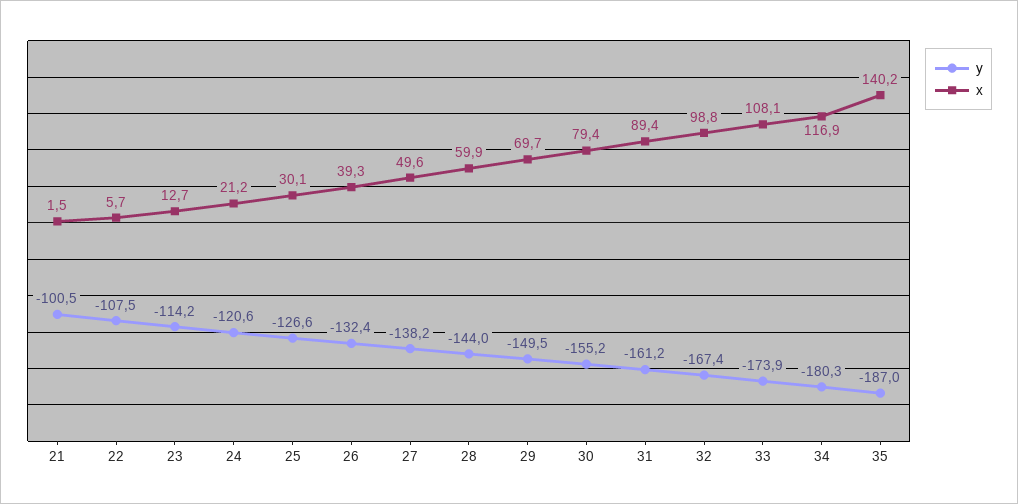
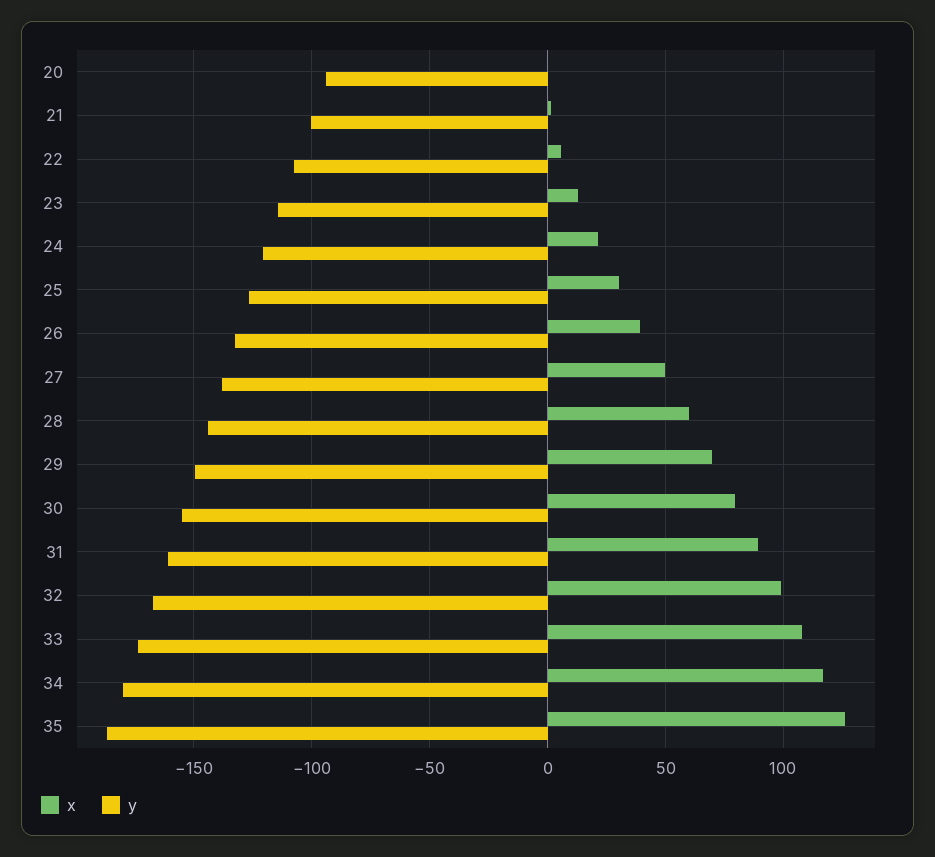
  {
    "y": {
      "21": -100.5,
      "22": -107.5,
      "23": -114.2,
      "24": -120.6,
      "25": -126.6,
      "26": -132.4,
      "27": -138.2,
      "28": -144,
      "29": -149.5,
      "30": -155.2,
      "31": -161.2,
      "32": -167.4,
      "33": -173.9,
      "34": -180.3,
-     "35": -187
+     "35": -187,
+     "20": -95
    },
    "x": {
      "21": 1.5,
      "22": 5.7,
      "23": 12.7,
      "24": 21.2,
      "25": 30.1,
      "26": 39.3,
      "27": 49.6,
      "28": 59.9,
      "29": 69.7,
      "30": 79.4,
      "31": 89.4,
      "32": 98.8,
      "33": 108.1,
      "34": 116.9,
-     "35": 140.2
+     "35": 125,
+     "20": 0
    }
  }

